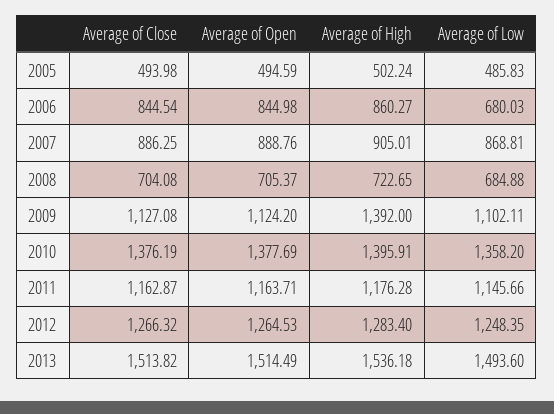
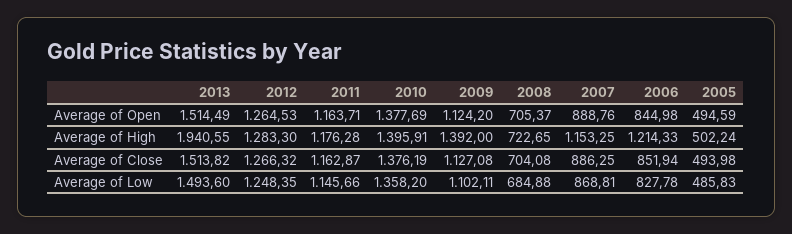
  {
    "Average of Close": {
      "2005": 493.98,
-     "2006": 844.54,
+     "2006": 851.94,
      "2007": 886.25,
      "2008": 704.08,
      "2009": 1127.08,
      "2010": 1376.19,
      "2011": 1162.87,
      "2012": 1266.32,
      "2013": 1513.82
    },
    "Average of Open": {
      "2005": 494.59,
      "2006": 844.98,
      "2007": 888.76,
      "2008": 705.37,
      "2009": 1124.2,
      "2010": 1377.69,
      "2011": 1163.71,
      "2012": 1264.53,
      "2013": 1514.49
    },
    "Average of High": {
      "2005": 502.24,
-     "2006": 860.27,
+     "2006": 1214.33,
-     "2007": 905.01,
+     "2007": 1153.25,
      "2008": 722.65,
      "2009": 1392,
      "2010": 1395.91,
      "2011": 1176.28,
-     "2012": 1283.4,
+     "2012": 1283.3,
-     "2013": 1536.18
+     "2013": 1940.55
    },
    "Average of Low": {
      "2005": 485.83,
-     "2006": 680.03,
+     "2006": 827.78,
      "2007": 868.81,
      "2008": 684.88,
      "2009": 1102.11,
      "2010": 1358.2,
      "2011": 1145.66,
      "2012": 1248.35,
      "2013": 1493.6
    }
  }

